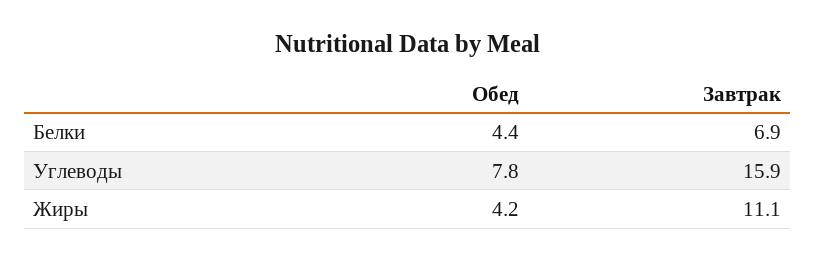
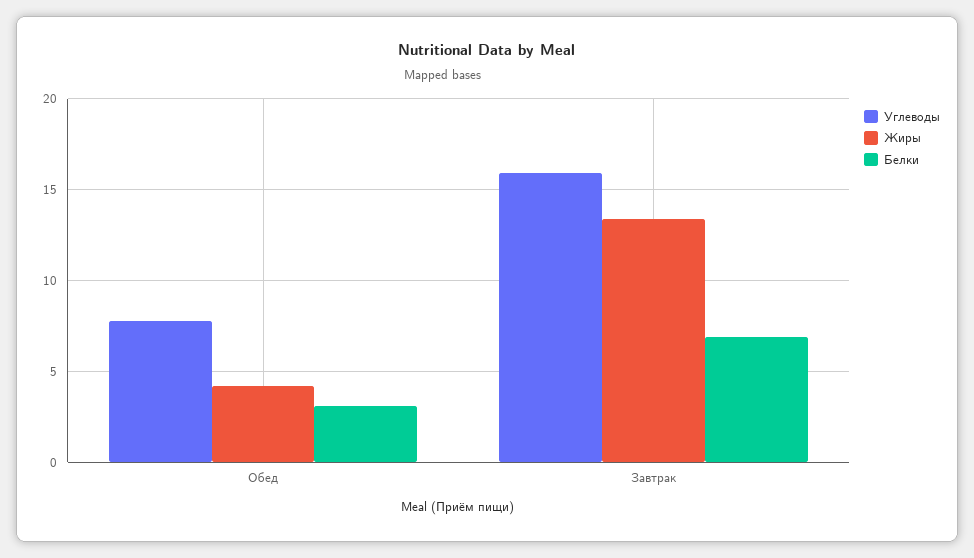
  {
    "Белки": {
-     "Обед": 4.4,
+     "Обед": 3,
      "Завтрак": 6.9
    },
    "Углеводы": {
      "Обед": 7.8,
      "Завтрак": 15.9
    },
    "Жиры": {
      "Обед": 4.2,
-     "Завтрак": 11.1
+     "Завтрак": 13.5
    }
  }

